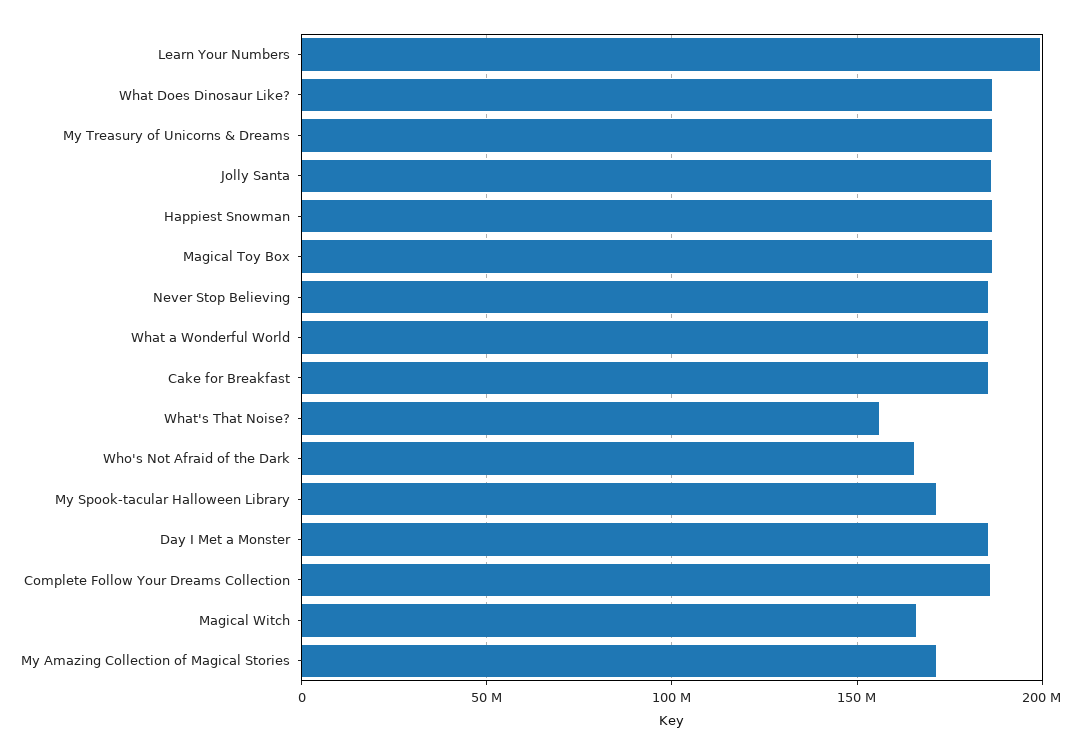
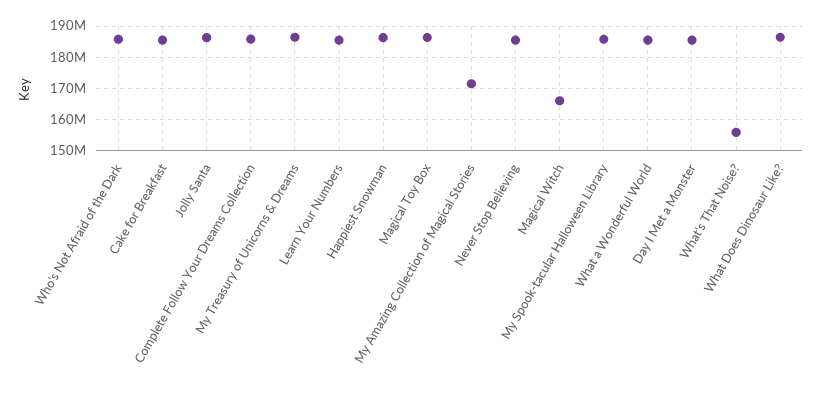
  {
-   "Learn Your Numbers": 200000000,
+   "Learn Your Numbers": 186000000,
    "What Does Dinosaur Like?": 186000000,
    "My Treasury of Unicorns & Dreams": 186000000,
    "Jolly Santa": 186000000,
    "Happiest Snowman": 186000000,
    "Magical Toy Box": 186000000,
    "Never Stop Believing": 186000000,
    "What a Wonderful World": 186000000,
    "Cake for Breakfast": 186000000,
    "What's That Noise?": 156000000,
-   "Who's Not Afraid of the Dark": 165000000,
+   "Who's Not Afraid of the Dark": 186000000,
-   "My Spook-tacular Halloween Library": 170000000,
+   "My Spook-tacular Halloween Library": 186000000,
    "Day I Met a Monster": 186000000,
    "Complete Follow Your Dreams Collection": 186000000,
    "Magical Witch": 166000000,
    "My Amazing Collection of Magical Stories": 172000000
  }

